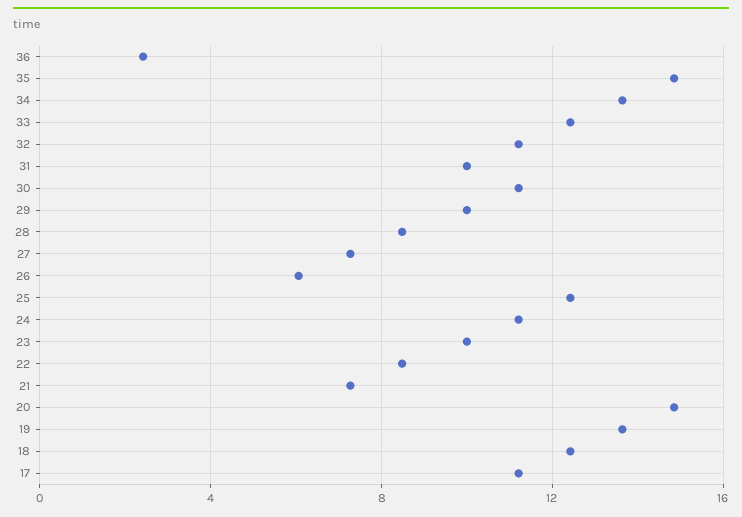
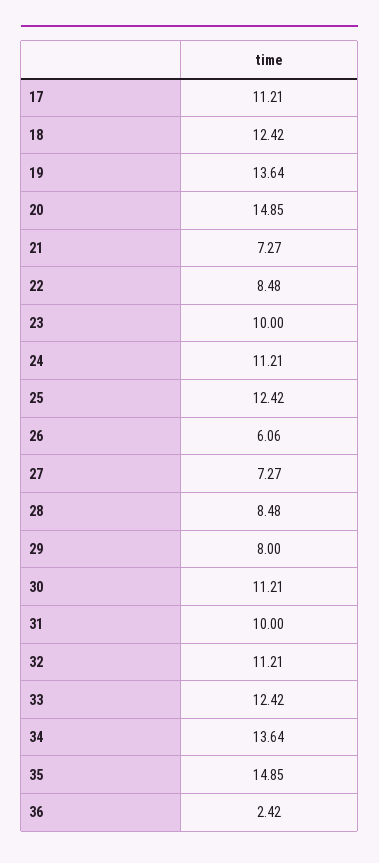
  {
    "36": 2.42,
    "35": 14.85,
    "34": 13.64,
    "33": 12.42,
    "32": 11.21,
    "31": 10,
    "30": 11.21,
-   "29": 10,
+   "29": 8,
    "28": 8.48,
    "27": 7.27,
    "26": 6.06,
    "25": 12.42,
    "24": 11.21,
    "23": 10,
    "22": 8.48,
    "21": 7.27,
    "20": 14.85,
    "19": 13.64,
    "18": 12.42,
    "17": 11.21
  }

